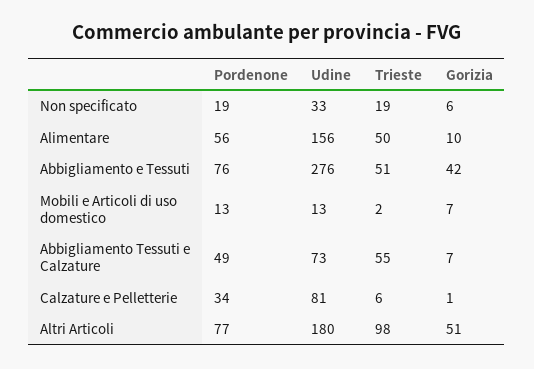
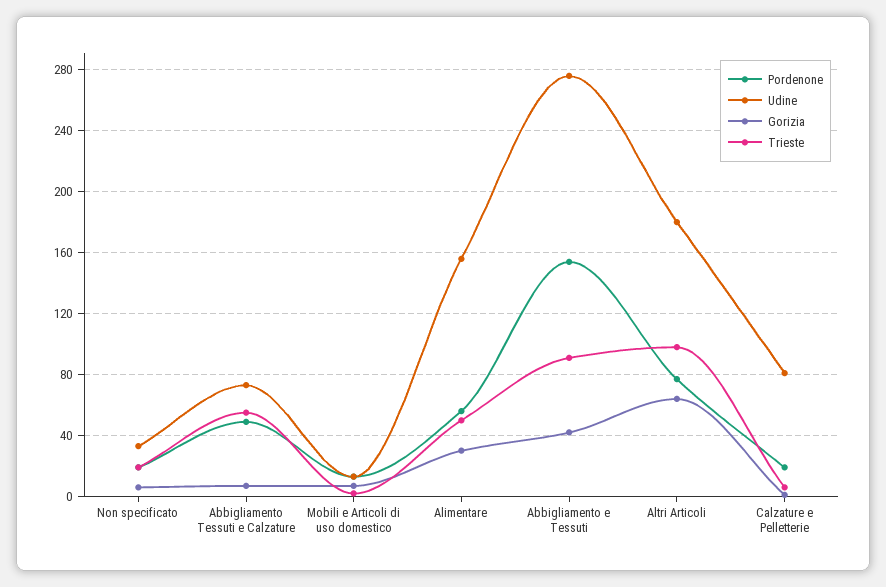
  {
    "Pordenone": {
      "Non specificato": 19,
      "Alimentare": 56,
-     "Abbigliamento e Tessuti": 76,
+     "Abbigliamento e Tessuti": 155,
      "Mobili e Articoli di uso domestico": 13,
      "Abbigliamento Tessuti e Calzature": 49,
-     "Calzature e Pelletterie": 34,
+     "Calzature e Pelletterie": 20,
      "Altri Articoli": 77
    },
    "Udine": {
      "Non specificato": 33,
      "Alimentare": 156,
      "Abbigliamento e Tessuti": 276,
      "Mobili e Articoli di uso domestico": 13,
      "Abbigliamento Tessuti e Calzature": 73,
      "Calzature e Pelletterie": 81,
      "Altri Articoli": 180
    },
    "Trieste": {
      "Non specificato": 19,
      "Alimentare": 50,
-     "Abbigliamento e Tessuti": 51,
+     "Abbigliamento e Tessuti": 90,
      "Mobili e Articoli di uso domestico": 2,
      "Abbigliamento Tessuti e Calzature": 55,
      "Calzature e Pelletterie": 6,
      "Altri Articoli": 98
    },
    "Gorizia": {
      "Non specificato": 6,
-     "Alimentare": 10,
+     "Alimentare": 30,
      "Abbigliamento e Tessuti": 42,
      "Mobili e Articoli di uso domestico": 7,
      "Abbigliamento Tessuti e Calzature": 7,
      "Calzature e Pelletterie": 1,
-     "Altri Articoli": 51
+     "Altri Articoli": 65
    }
  }

